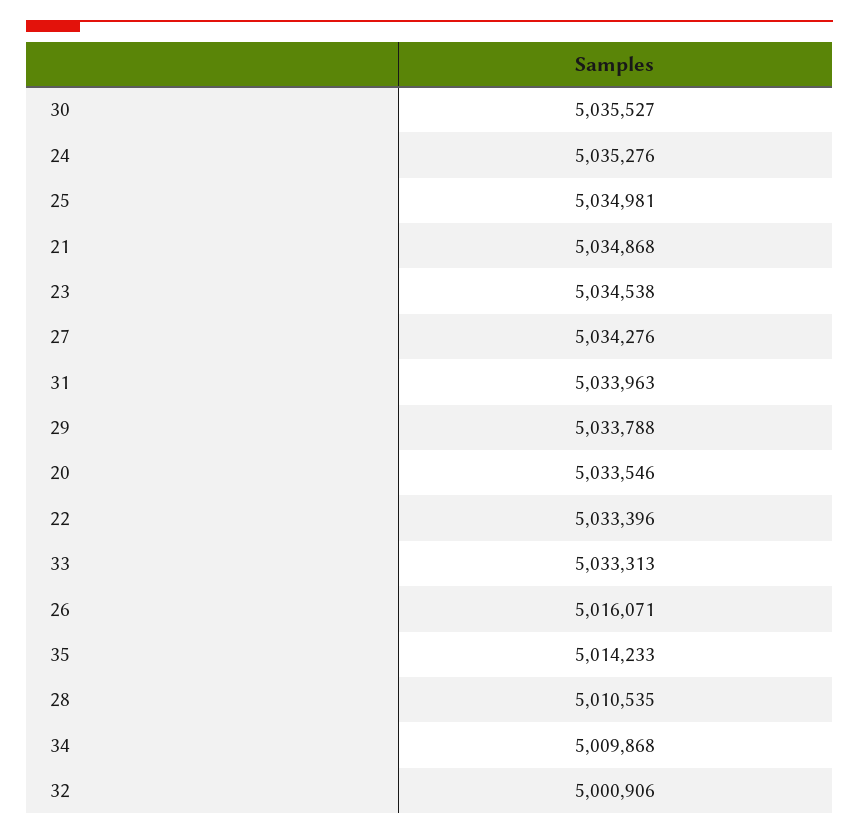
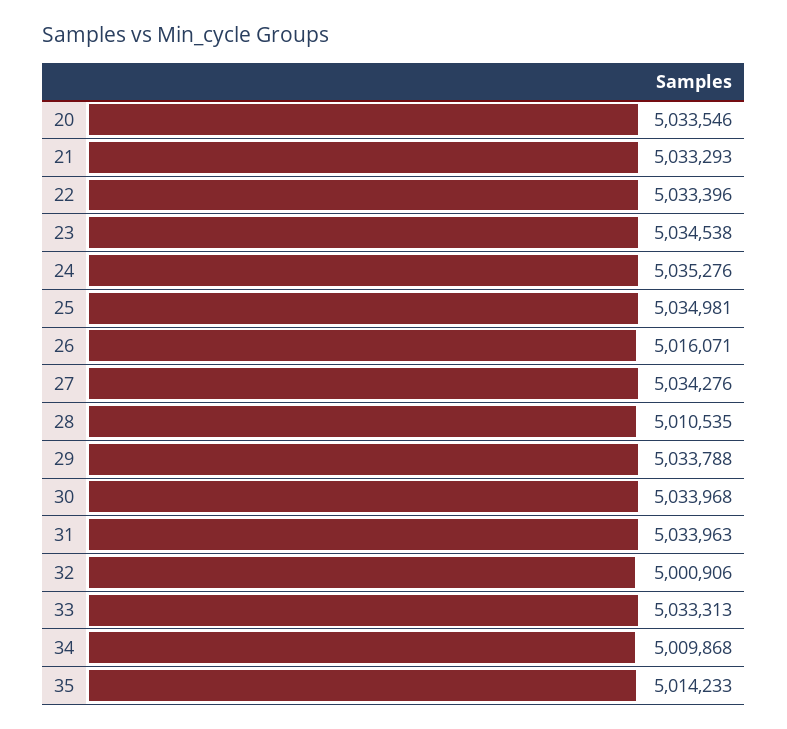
  {
-   "30": 5035527,
+   "30": 5033968,
    "24": 5035276,
    "25": 5034981,
-   "21": 5034868,
+   "21": 5033293,
    "23": 5034538,
    "27": 5034276,
    "31": 5033963,
    "29": 5033788,
    "20": 5033546,
    "22": 5033396,
    "33": 5033313,
    "26": 5016071,
    "35": 5014233,
    "28": 5010535,
    "34": 5009868,
    "32": 5000906
  }

